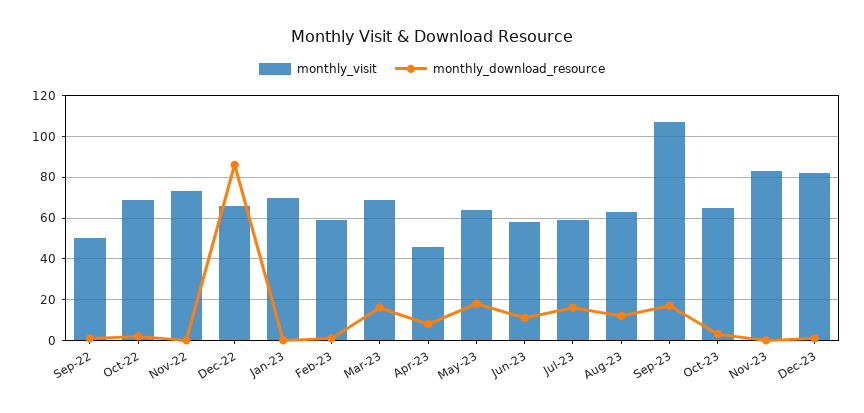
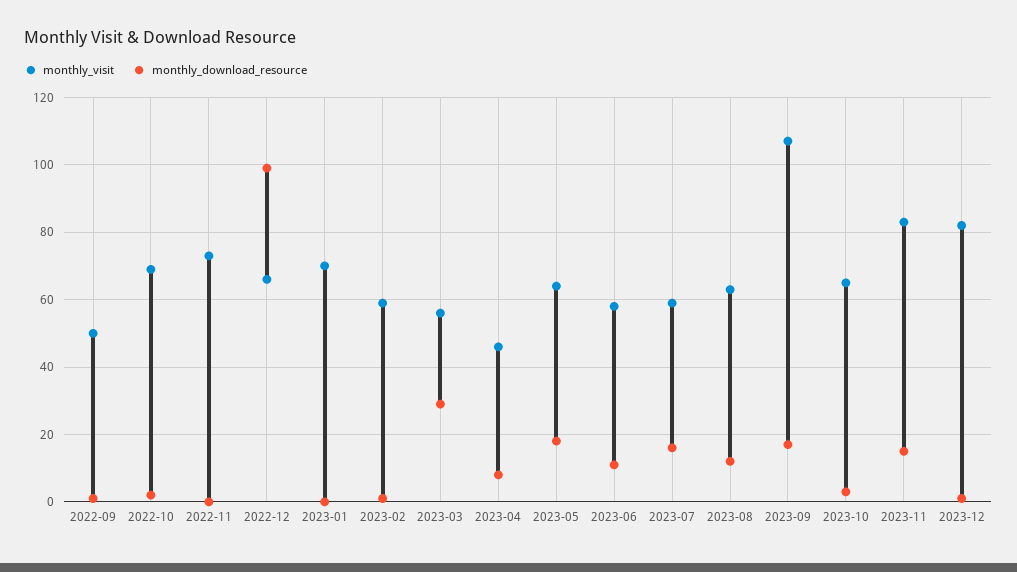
  {
    "monthly_visit": {
      "Sep-22": 50,
      "Oct-22": 70,
      "Nov-22": 75,
      "Dec-22": 65,
      "Jan-23": 70,
      "Feb-23": 60,
-     "Mar-23": 70,
+     "Mar-23": 55,
      "Apr-23": 45,
      "May-23": 65,
      "Jun-23": 60,
      "Jul-23": 60,
      "Aug-23": 65,
      "Sep-23": 105,
      "Oct-23": 65,
      "Nov-23": 85,
      "Dec-23": 80
    },
    "monthly_download_resource": {
      "Sep-22": 0,
      "Oct-22": 0,
      "Nov-22": 0,
-     "Dec-22": 85,
+     "Dec-22": 100,
      "Jan-23": 0,
      "Feb-23": 0,
-     "Mar-23": 15,
+     "Mar-23": 30,
      "Apr-23": 10,
      "May-23": 20,
      "Jun-23": 10,
      "Jul-23": 15,
      "Aug-23": 10,
      "Sep-23": 15,
      "Oct-23": 5,
-     "Nov-23": 0,
+     "Nov-23": 15,
      "Dec-23": 0
    }
  }

